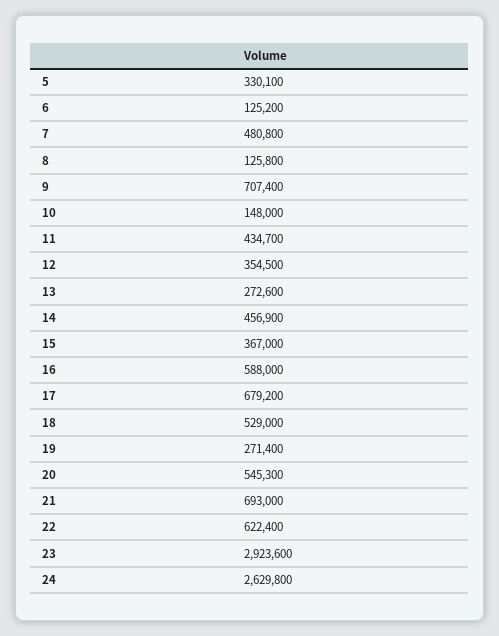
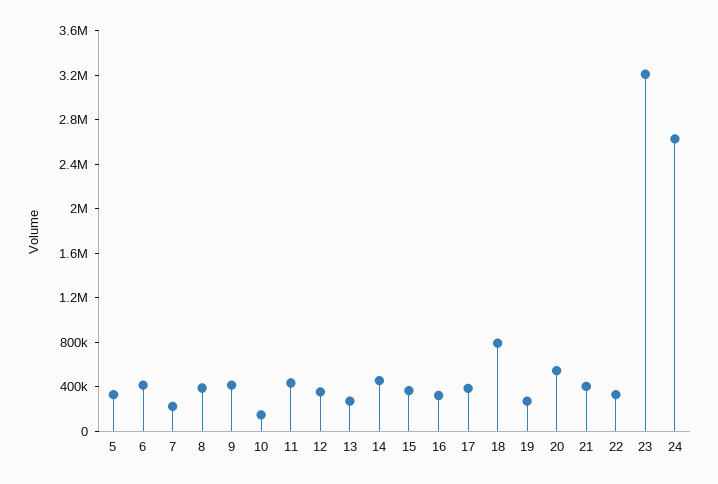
  {
    "5": 330100,
-   "6": 125200,
+   "6": 400000,
-   "7": 480800,
+   "7": 200000,
-   "8": 125800,
+   "8": 400000,
-   "9": 707400,
+   "9": 400000,
    "10": 148000,
    "11": 434700,
    "12": 354500,
    "13": 272600,
    "14": 456900,
    "15": 367000,
-   "16": 588000,
+   "16": 300000,
-   "17": 679200,
+   "17": 400000,
-   "18": 529000,
+   "18": 800000,
    "19": 271400,
    "20": 545300,
-   "21": 693000,
+   "21": 400000,
-   "22": 622400,
+   "22": 300000,
-   "23": 2923600,
+   "23": 3200000,
    "24": 2629800
  }

